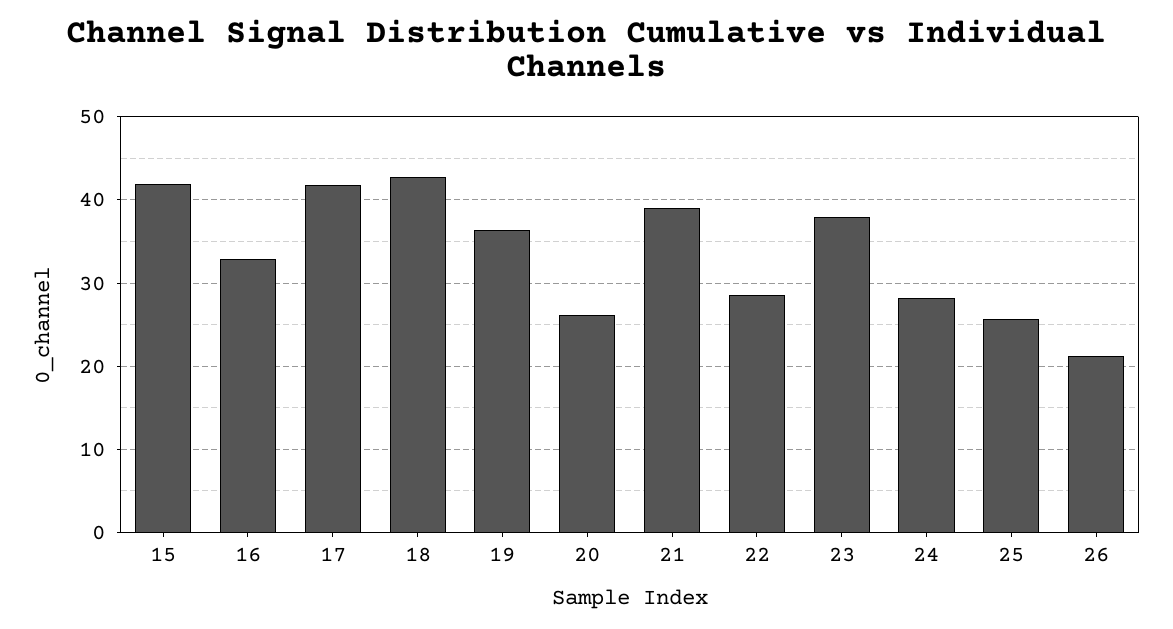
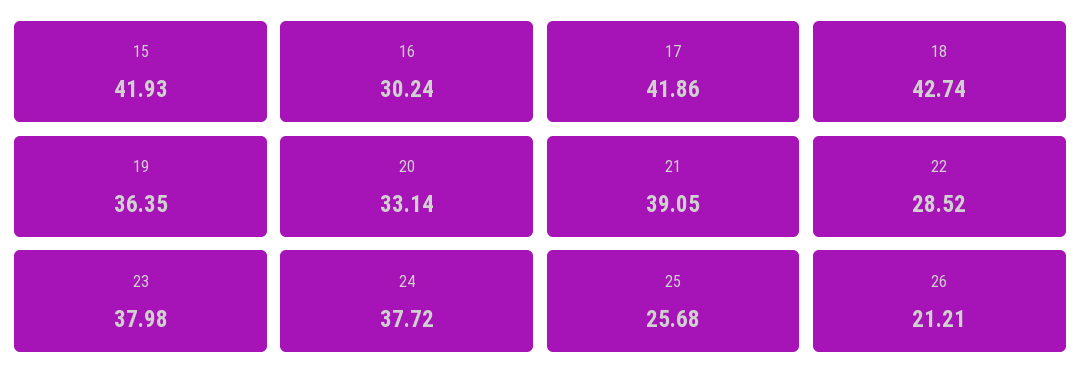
  {
    "15": 41.93,
-   "16": 33,
+   "16": 30.24,
    "17": 41.86,
    "18": 42.74,
    "19": 36.35,
-   "20": 26,
+   "20": 33.14,
    "21": 39.05,
    "22": 28.52,
    "23": 37.98,
-   "24": 28,
+   "24": 37.72,
    "25": 25.68,
    "26": 21.21
  }

